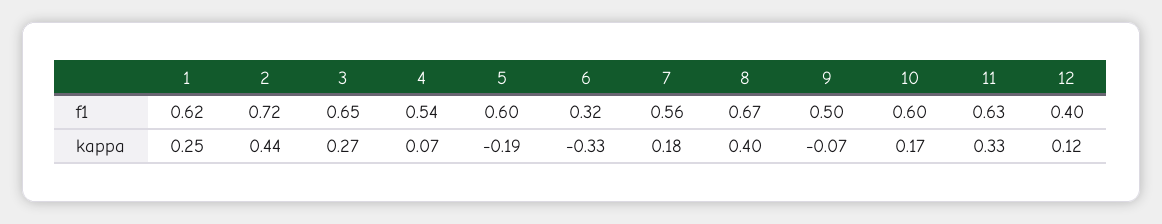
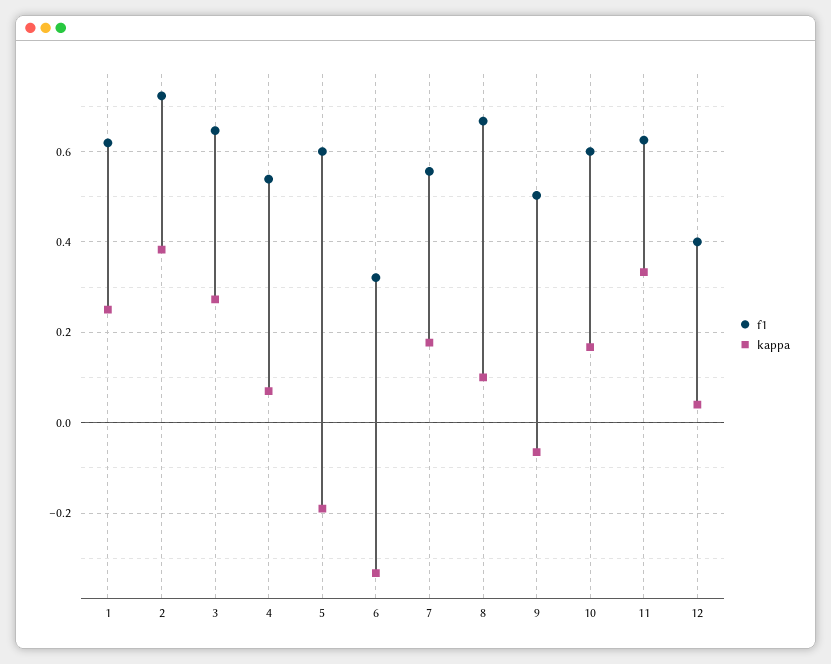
  {
    "f1": {
      "1": 0.62,
      "2": 0.72,
      "3": 0.65,
      "4": 0.54,
      "5": 0.6,
      "6": 0.32,
      "7": 0.56,
      "8": 0.67,
      "9": 0.5,
      "10": 0.6,
      "11": 0.63,
      "12": 0.4
    },
    "kappa": {
      "1": 0.25,
-     "2": 0.44,
+     "2": 0.38,
      "3": 0.27,
      "4": 0.07,
      "5": -0.19,
      "6": -0.33,
      "7": 0.18,
-     "8": 0.4,
+     "8": 0.1,
      "9": -0.07,
      "10": 0.17,
      "11": 0.33,
-     "12": 0.12
+     "12": 0.04
    }
  }

